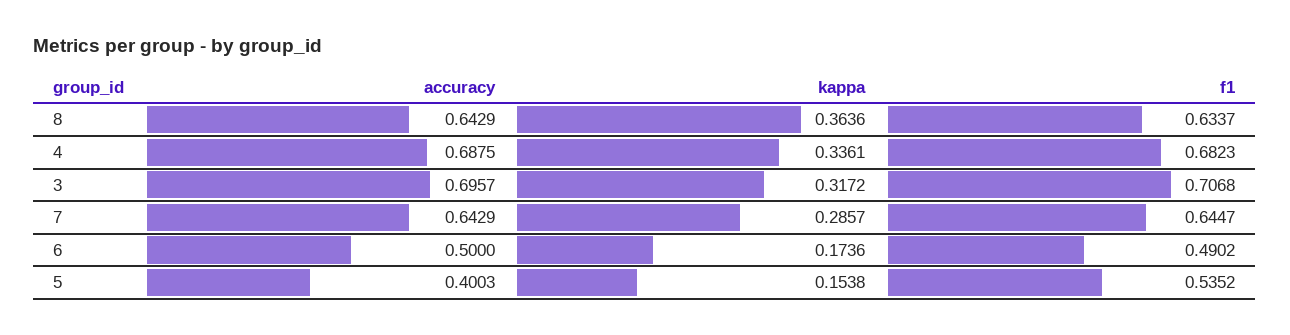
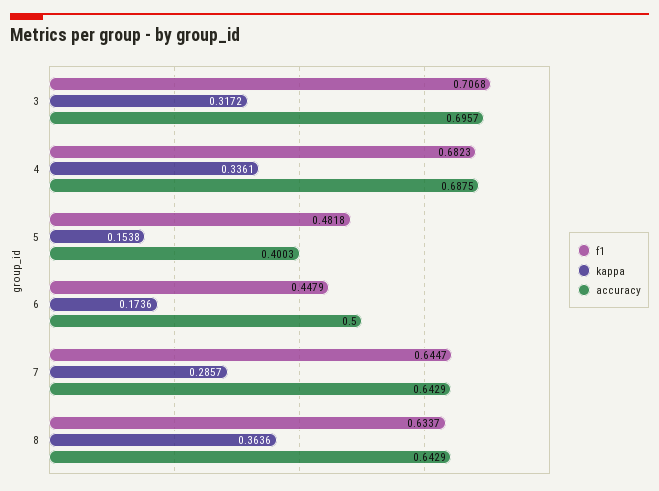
  {
    "accuracy": {
      "8": 0.6429,
      "4": 0.6875,
      "3": 0.6957,
      "7": 0.6429,
      "6": 0.5,
      "5": 0.4003
    },
    "kappa": {
      "8": 0.3636,
      "4": 0.3361,
      "3": 0.3172,
      "7": 0.2857,
      "6": 0.1736,
      "5": 0.1538
    },
    "f1": {
      "8": 0.6337,
      "4": 0.6823,
      "3": 0.7068,
      "7": 0.6447,
-     "6": 0.4902,
+     "6": 0.4479,
-     "5": 0.5352
+     "5": 0.4818
    }
  }

